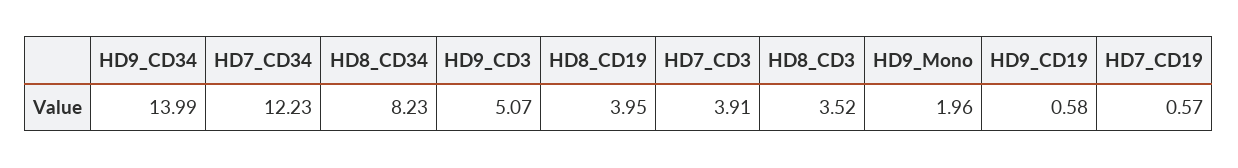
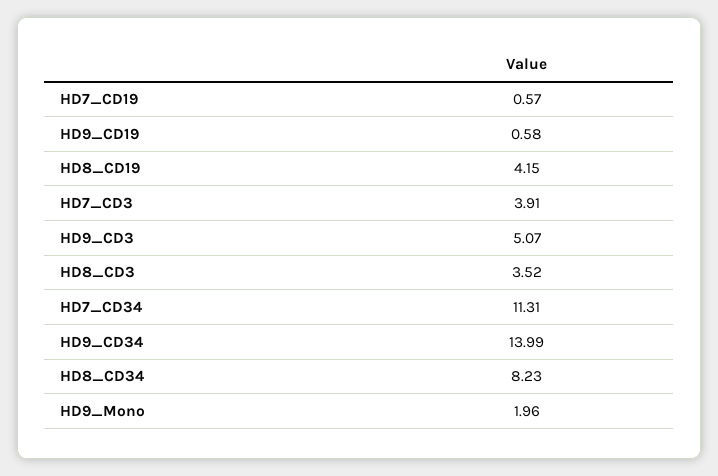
  {
    "HD9_CD34": 13.99,
-   "HD7_CD34": 12.23,
+   "HD7_CD34": 11.31,
    "HD8_CD34": 8.23,
    "HD9_CD3": 5.07,
-   "HD8_CD19": 3.95,
+   "HD8_CD19": 4.15,
    "HD7_CD3": 3.91,
    "HD8_CD3": 3.52,
    "HD9_Mono": 1.96,
    "HD9_CD19": 0.58,
    "HD7_CD19": 0.57
  }

